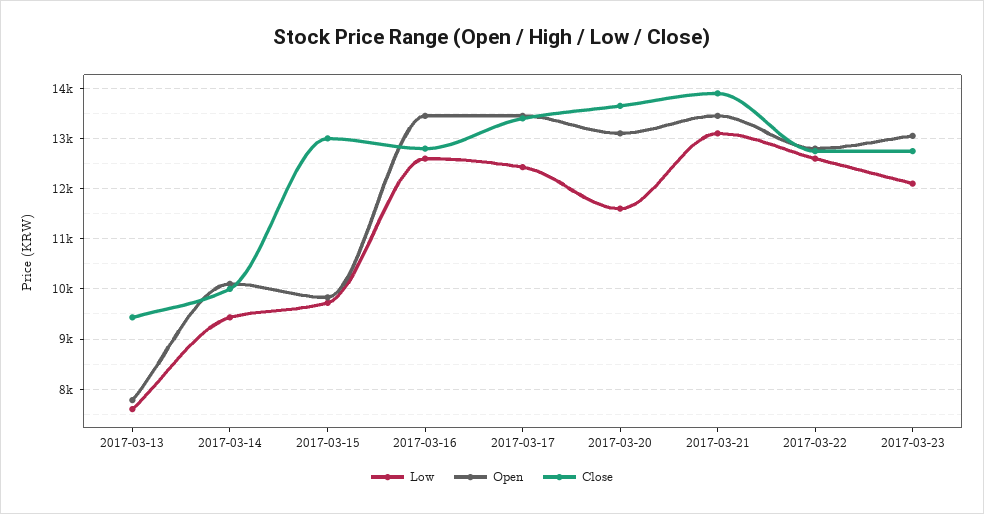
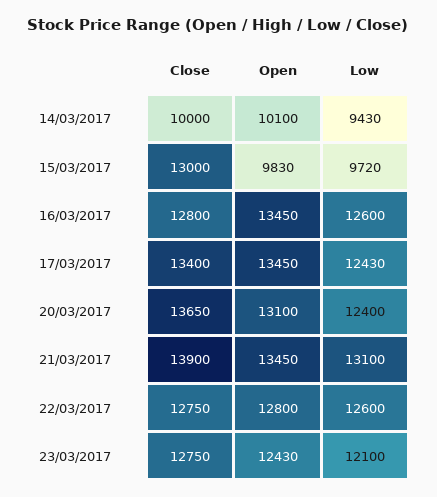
  {
    "Low": {
-     "2017-03-13": 7600,
      "2017-03-14": 9430,
      "2017-03-15": 9720,
      "2017-03-16": 12600,
      "2017-03-17": 12430,
-     "2017-03-20": 11600,
+     "2017-03-20": 12400,
      "2017-03-21": 13100,
      "2017-03-22": 12600,
      "2017-03-23": 12100
    },
    "Open": {
-     "2017-03-13": 7800,
      "2017-03-14": 10100,
      "2017-03-15": 9830,
      "2017-03-16": 13450,
      "2017-03-17": 13450,
      "2017-03-20": 13100,
      "2017-03-21": 13450,
      "2017-03-22": 12800,
-     "2017-03-23": 13000
+     "2017-03-23": 12430
    },
    "Close": {
-     "2017-03-13": 9400,
      "2017-03-14": 10000,
      "2017-03-15": 13000,
      "2017-03-16": 12800,
      "2017-03-17": 13400,
      "2017-03-20": 13650,
      "2017-03-21": 13900,
      "2017-03-22": 12750,
      "2017-03-23": 12750
    }
  }

